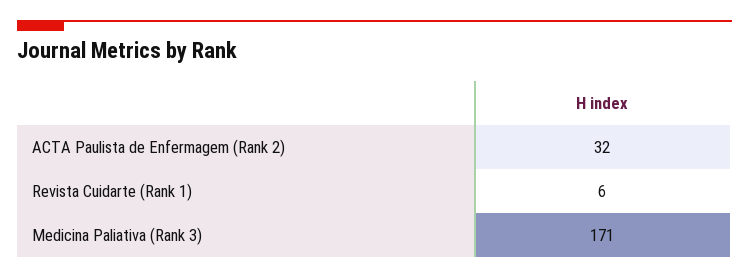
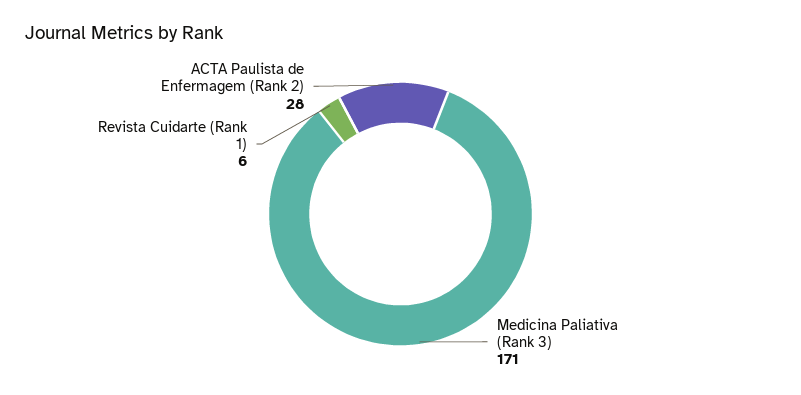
  {
-   "ACTA Paulista de Enfermagem (Rank 2)": 32,
+   "ACTA Paulista de Enfermagem (Rank 2)": 28,
    "Revista Cuidarte (Rank 1)": 6,
    "Medicina Paliativa (Rank 3)": 171
  }

